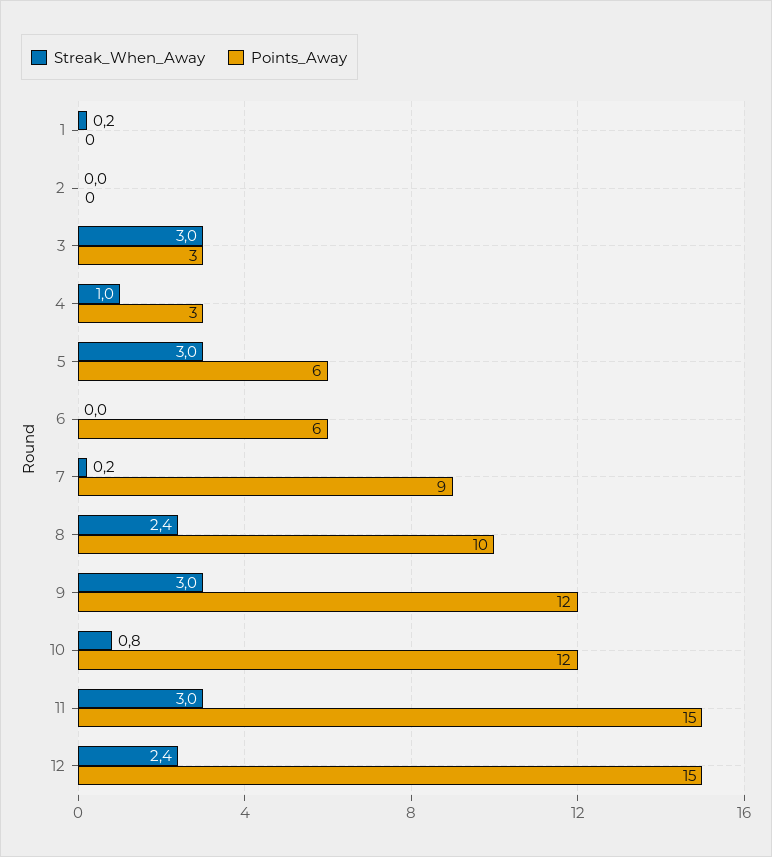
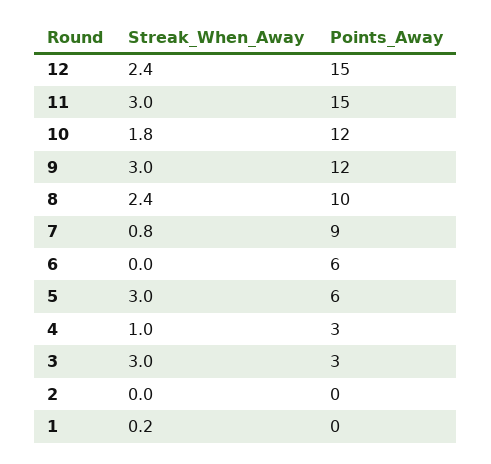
  {
    "Streak_When_Away": {
      "1": 0.2,
      "2": 0,
      "3": 3,
      "4": 1,
      "5": 3,
      "6": 0,
-     "7": 0.2,
+     "7": 0.8,
      "8": 2.4,
      "9": 3,
-     "10": 0.8,
+     "10": 1.8,
      "11": 3,
      "12": 2.4
    },
    "Points_Away": {
      "1": 0,
      "2": 0,
      "3": 3,
      "4": 3,
      "5": 6,
      "6": 6,
      "7": 9,
      "8": 10,
      "9": 12,
      "10": 12,
      "11": 15,
      "12": 15
    }
  }

